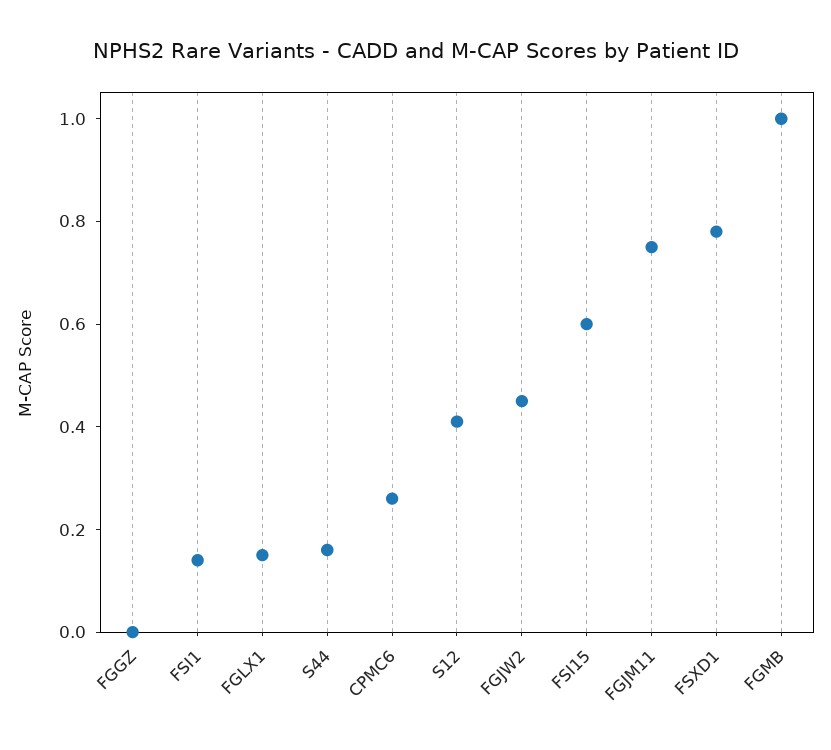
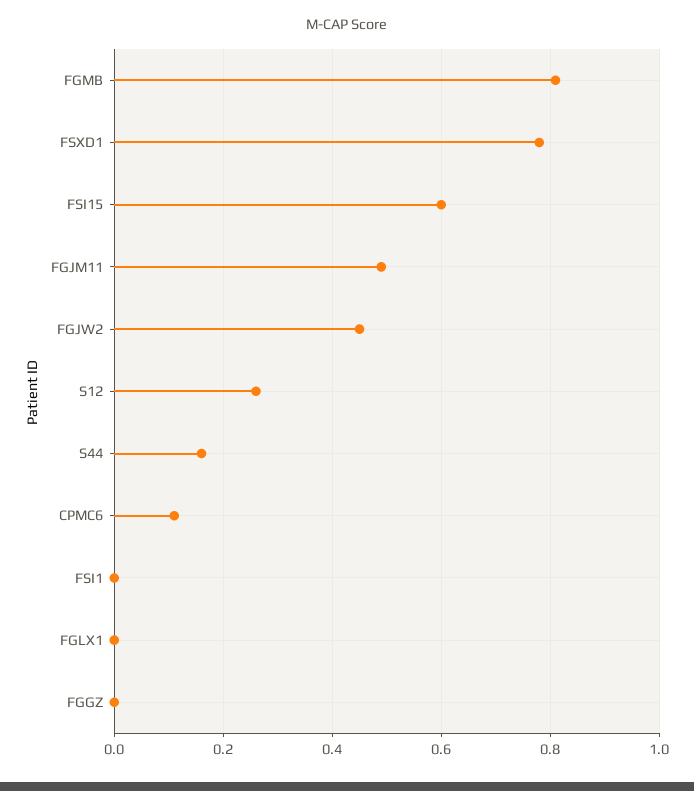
  {
    "FGGZ": 0,
-   "FSI1": 0.15,
+   "FSI1": 0,
-   "FGLX1": 0.15,
+   "FGLX1": 0,
    "S44": 0.15,
-   "CPMC6": 0.25,
+   "CPMC6": 0.1,
-   "S12": 0.4,
+   "S12": 0.25,
    "FGJW2": 0.45,
    "FSI15": 0.6,
-   "FGJM11": 0.75,
+   "FGJM11": 0.5,
    "FSXD1": 0.8,
-   "FGMB": 1
+   "FGMB": 0.8
  }

